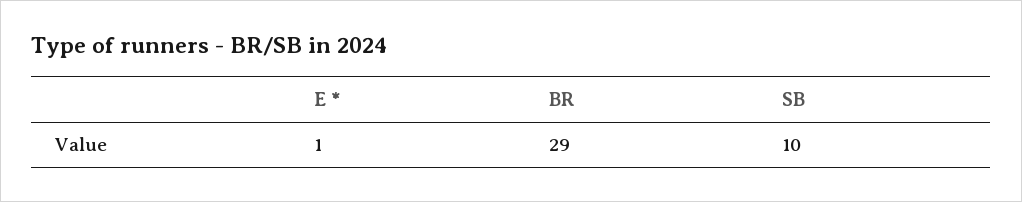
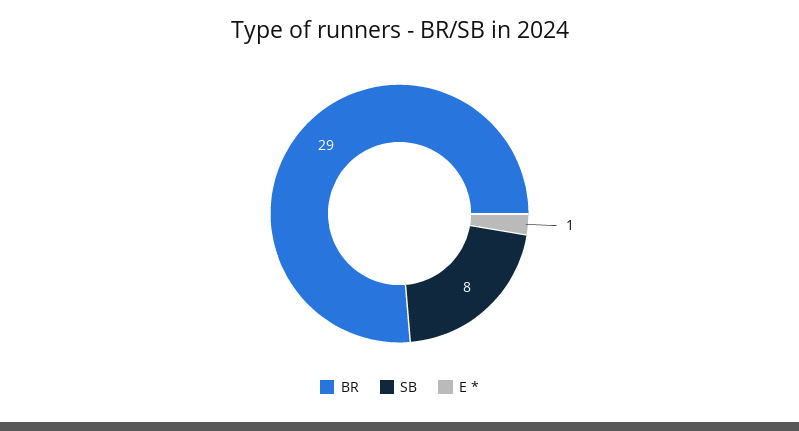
  {
    "E *": 1,
    "BR": 29,
-   "SB": 10
+   "SB": 8
  }

